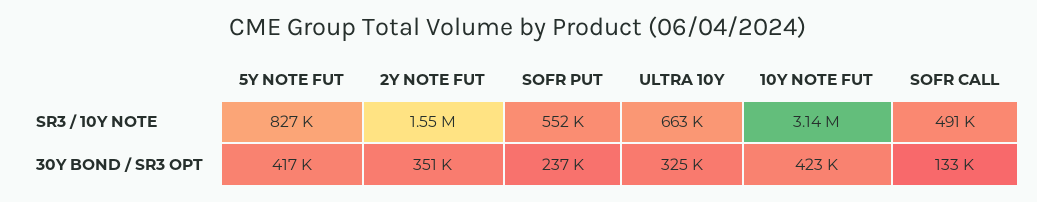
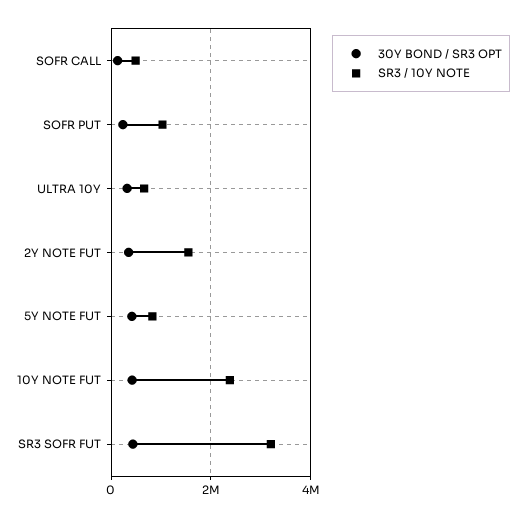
  {
    "SR3 / 10Y NOTE": {
      "5Y NOTE FUT": 827000,
      "2Y NOTE FUT": 1550000,
-     "SOFR PUT": 552000,
+     "SOFR PUT": 1000000,
      "ULTRA 10Y": 663000,
-     "10Y NOTE FUT": 3140000,
+     "10Y NOTE FUT": 2400000,
-     "SOFR CALL": 491000
+     "SOFR CALL": 491000,
+     "SR3 SOFR FUT": 3200000
    },
    "30Y BOND / SR3 OPT": {
      "5Y NOTE FUT": 417000,
      "2Y NOTE FUT": 351000,
      "SOFR PUT": 237000,
      "ULTRA 10Y": 325000,
      "10Y NOTE FUT": 423000,
-     "SOFR CALL": 133000
+     "SOFR CALL": 133000,
+     "SR3 SOFR FUT": 400000
    }
  }

